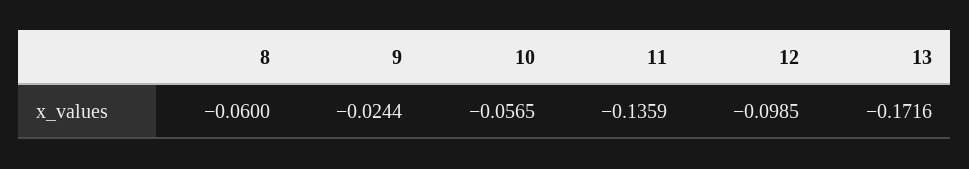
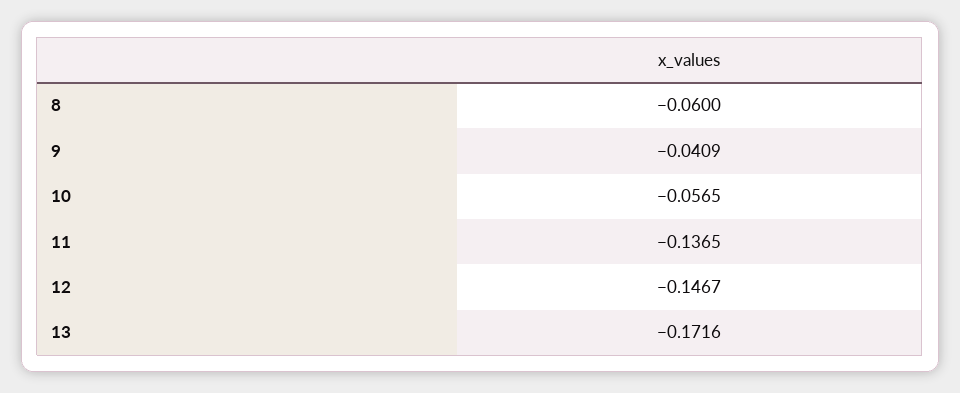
  {
    "8": -0.06,
-   "9": -0.0244,
+   "9": -0.0409,
    "10": -0.0565,
-   "11": -0.1359,
+   "11": -0.1365,
-   "12": -0.0985,
+   "12": -0.1467,
    "13": -0.1716
  }

